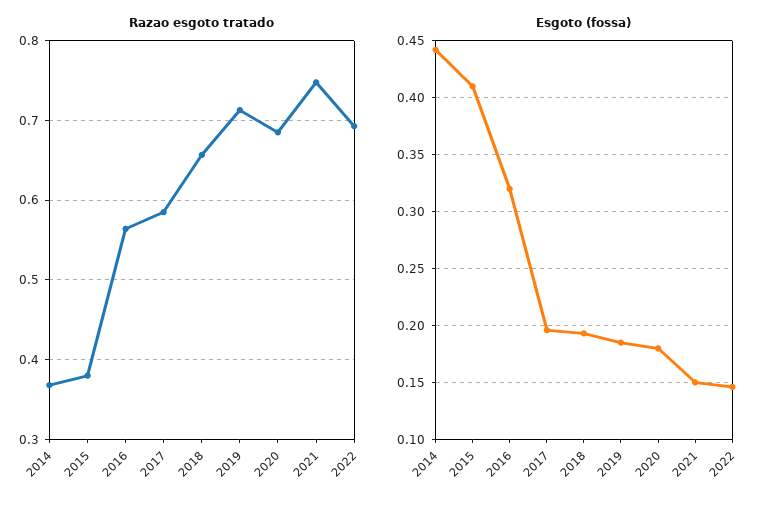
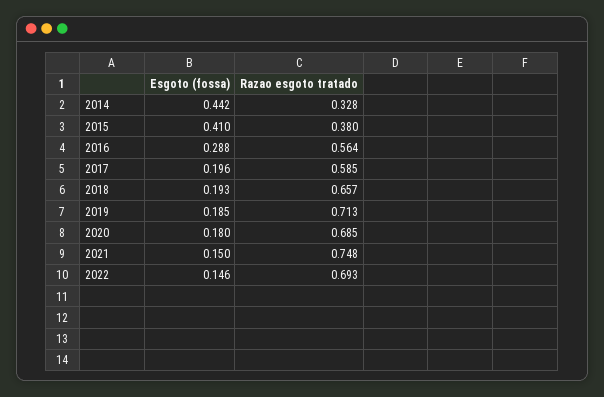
  {
    "Razao esgoto tratado": {
-     "2014": 0.37,
+     "2014": 0.328,
      "2015": 0.38,
      "2016": 0.564,
      "2017": 0.585,
      "2018": 0.657,
      "2019": 0.713,
      "2020": 0.685,
      "2021": 0.748,
      "2022": 0.693
    },
    "Esgoto (fossa)": {
      "2014": 0.442,
      "2015": 0.41,
-     "2016": 0.32,
+     "2016": 0.288,
      "2017": 0.196,
      "2018": 0.193,
      "2019": 0.185,
      "2020": 0.18,
      "2021": 0.15,
      "2022": 0.146
    }
  }

